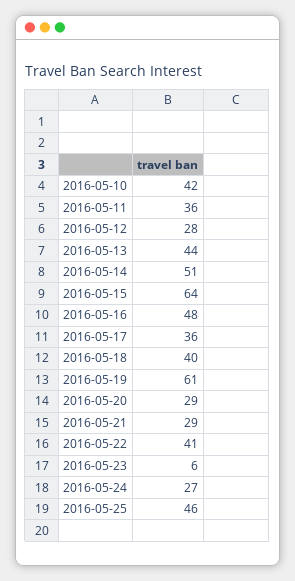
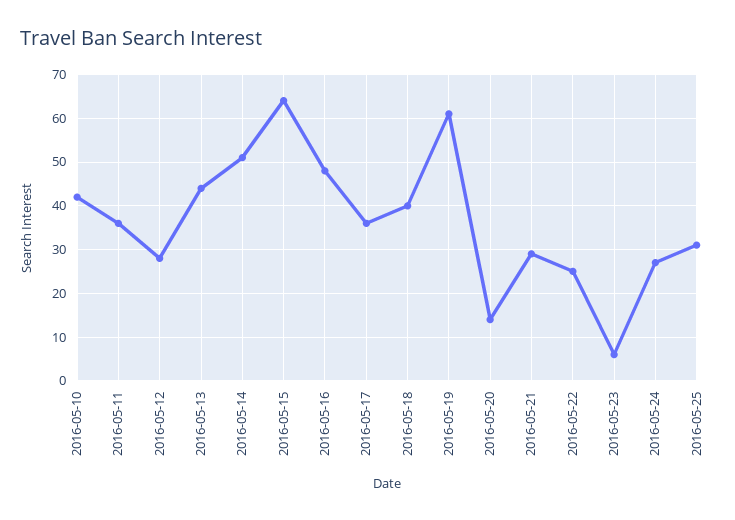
  {
    "2016-05-10": 42,
    "2016-05-11": 36,
    "2016-05-12": 28,
    "2016-05-13": 44,
    "2016-05-14": 51,
    "2016-05-15": 64,
    "2016-05-16": 48,
    "2016-05-17": 36,
    "2016-05-18": 40,
    "2016-05-19": 61,
-   "2016-05-20": 29,
+   "2016-05-20": 15,
    "2016-05-21": 29,
-   "2016-05-22": 41,
+   "2016-05-22": 25,
    "2016-05-23": 6,
    "2016-05-24": 27,
-   "2016-05-25": 46
+   "2016-05-25": 30
  }

